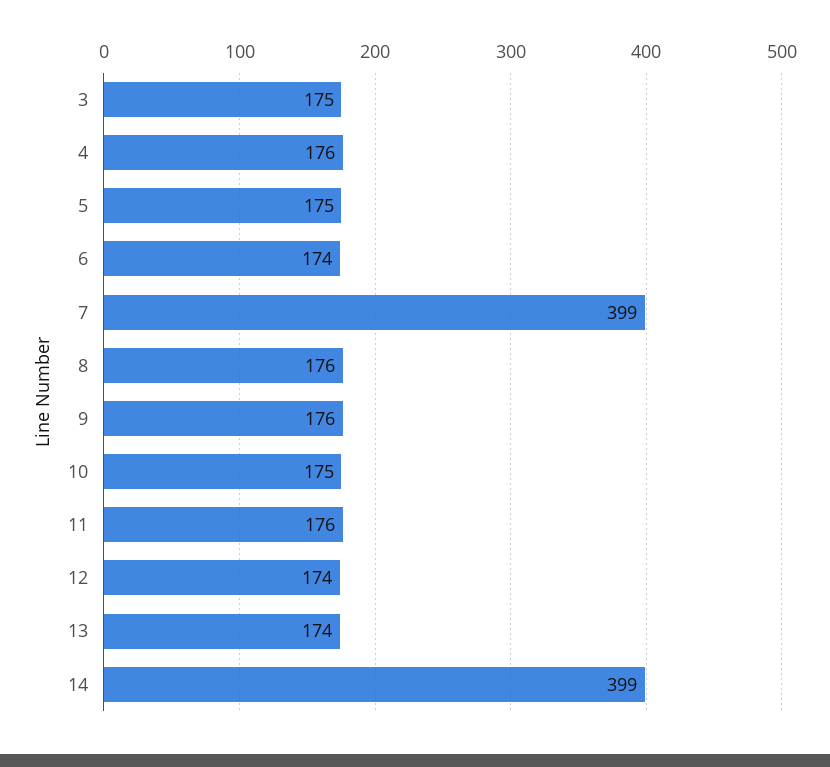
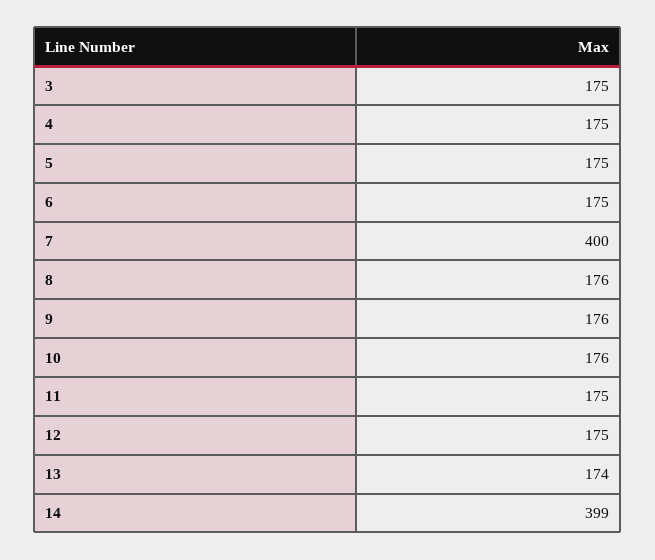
  {
    "3": 175,
-   "4": 176,
+   "4": 175,
    "5": 175,
-   "6": 174,
+   "6": 175,
-   "7": 399,
+   "7": 400,
    "8": 176,
    "9": 176,
-   "10": 175,
+   "10": 176,
-   "11": 176,
+   "11": 175,
-   "12": 174,
+   "12": 175,
    "13": 174,
    "14": 399
  }

